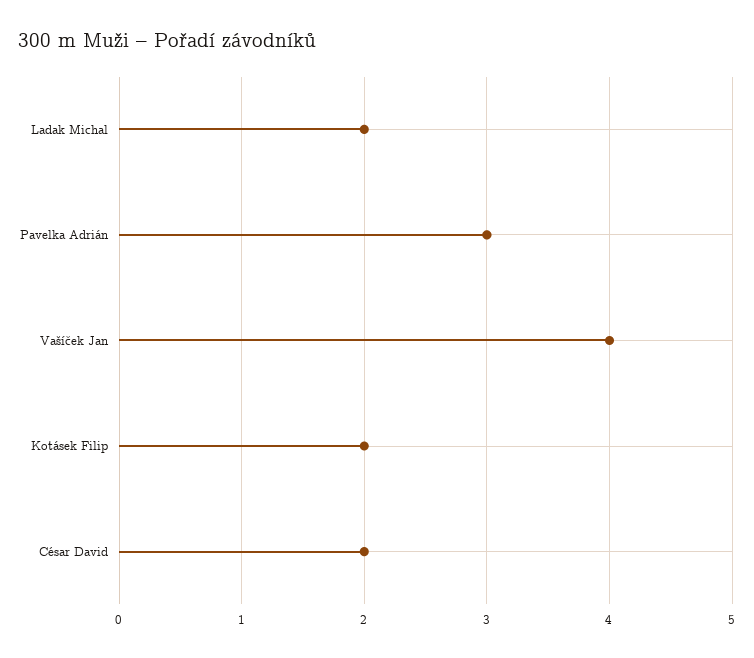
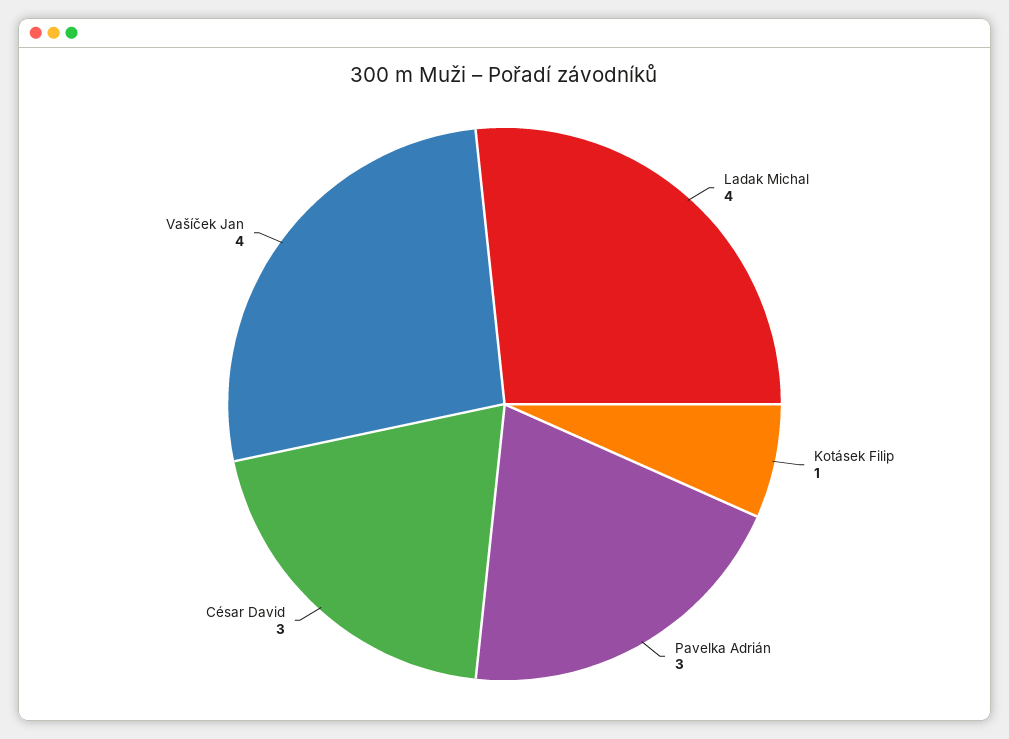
  {
-   "Ladak Michal": 2,
+   "Ladak Michal": 4,
    "Pavelka Adrián": 3,
    "Vašíček Jan": 4,
-   "Kotásek Filip": 2,
+   "Kotásek Filip": 1,
-   "César David": 2
+   "César David": 3
  }

